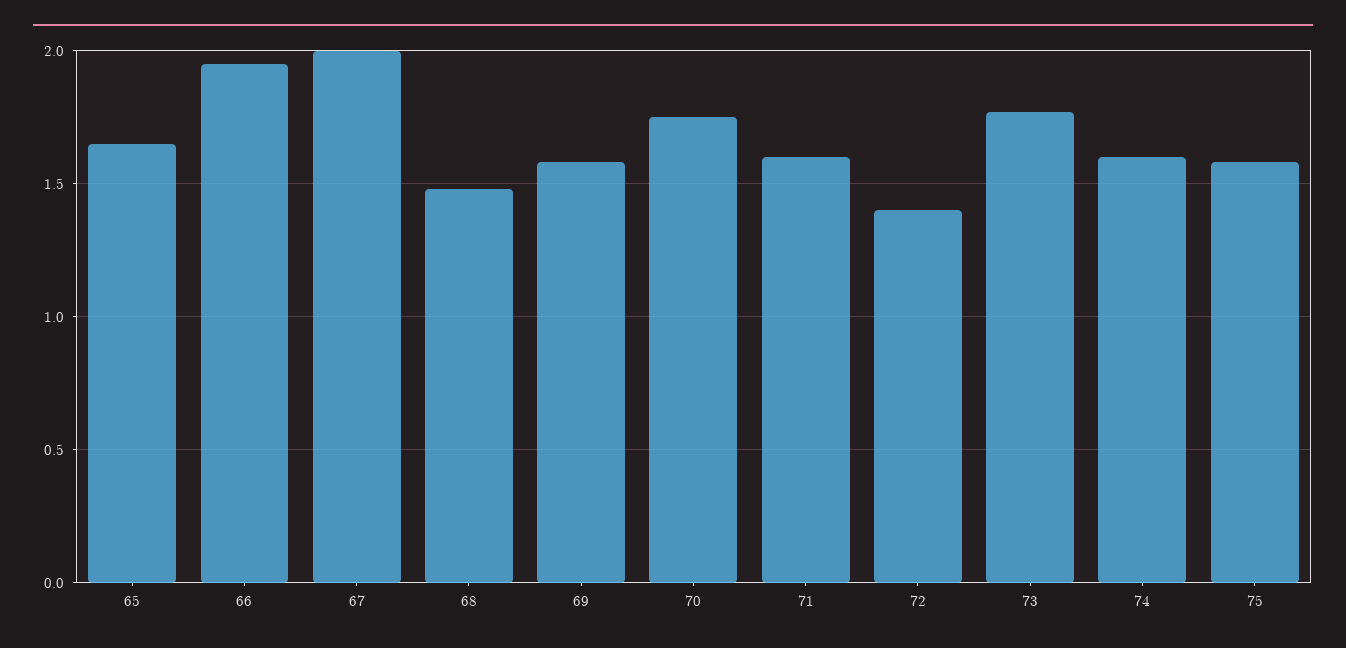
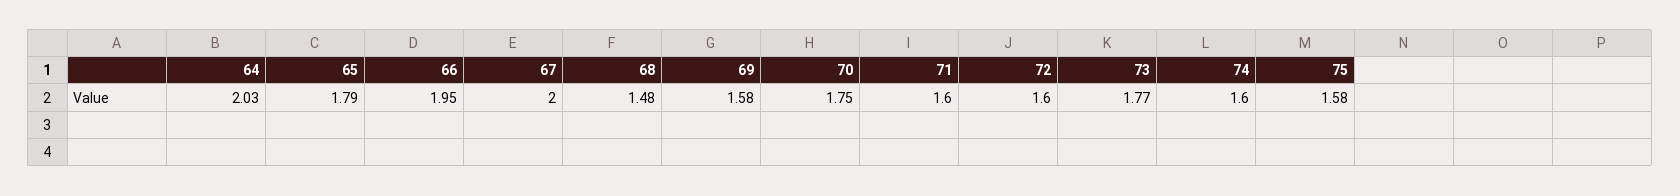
  {
-   "65": 1.65,
+   "65": 1.79,
    "66": 1.95,
    "67": 2,
    "68": 1.48,
    "69": 1.58,
    "70": 1.75,
    "71": 1.6,
-   "72": 1.4,
+   "72": 1.6,
    "73": 1.77,
    "74": 1.6,
-   "75": 1.58
+   "75": 1.58,
+   "64": 2.03
  }

